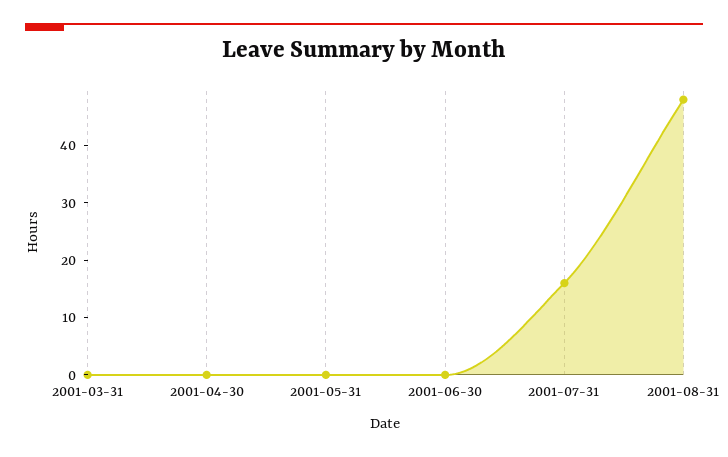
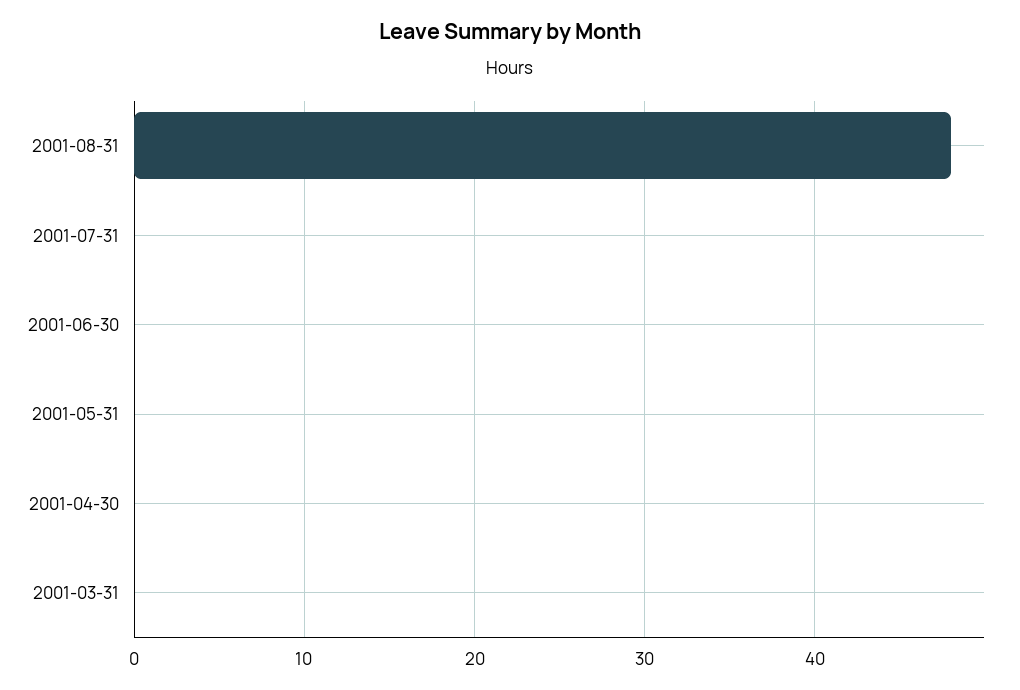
  {
    "2001-03-31": 0,
    "2001-04-30": 0,
    "2001-05-31": 0,
    "2001-06-30": 0,
-   "2001-07-31": 15,
+   "2001-07-31": 0,
    "2001-08-31": 48
  }

